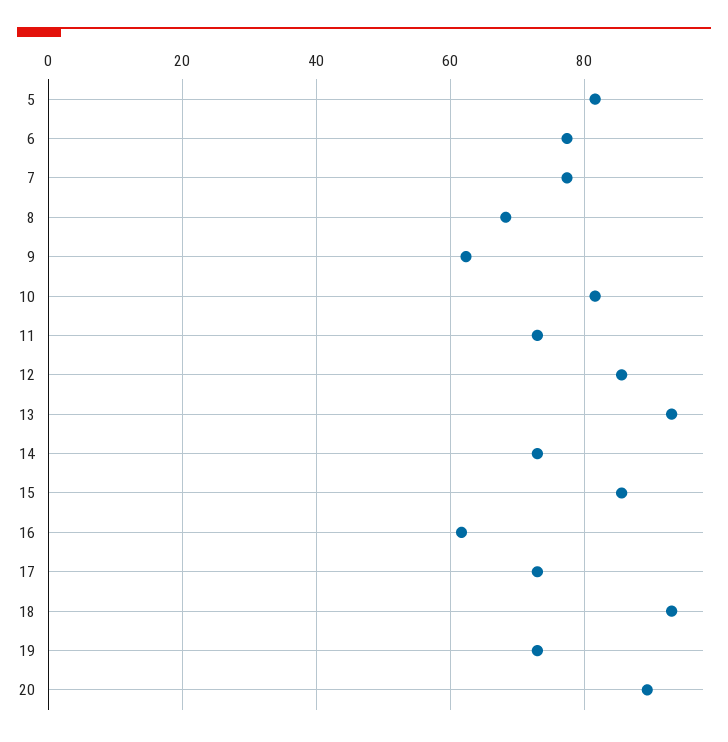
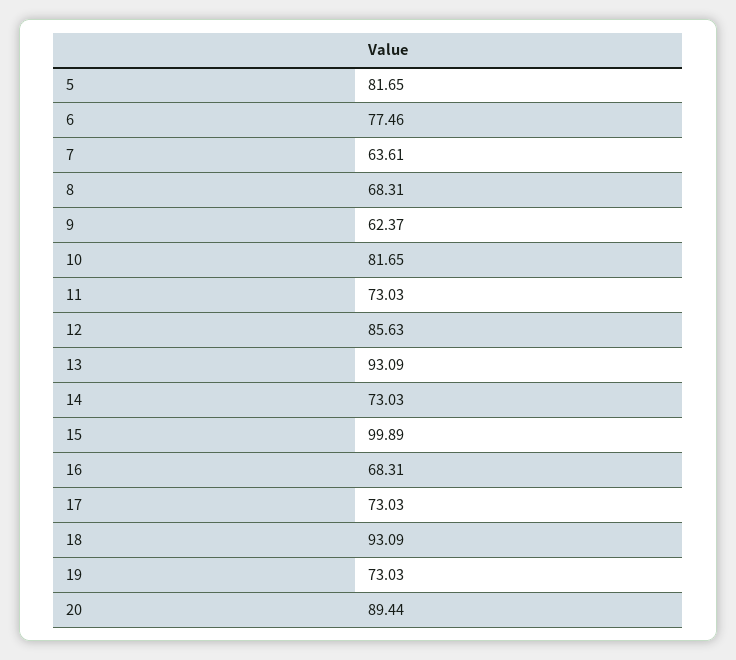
  {
    "5": 81.65,
    "6": 77.46,
-   "7": 78,
+   "7": 63.61,
    "8": 68.31,
    "9": 62.37,
    "10": 81.65,
    "11": 73.03,
    "12": 85.63,
    "13": 93.09,
    "14": 73.03,
-   "15": 86,
+   "15": 99.89,
-   "16": 62,
+   "16": 68.31,
    "17": 73.03,
    "18": 93.09,
    "19": 73.03,
    "20": 89.44
  }

